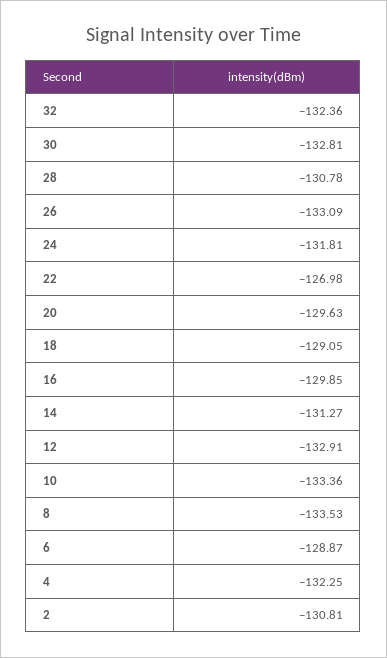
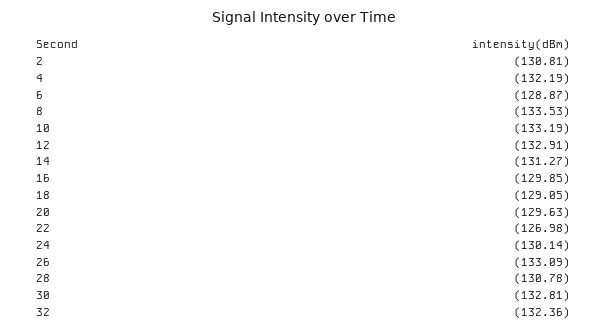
  {
    "32": -132.36,
    "30": -132.81,
    "28": -130.78,
    "26": -133.09,
-   "24": -131.81,
+   "24": -130.14,
    "22": -126.98,
    "20": -129.63,
    "18": -129.05,
    "16": -129.85,
    "14": -131.27,
    "12": -132.91,
-   "10": -133.36,
+   "10": -133.19,
    "8": -133.53,
    "6": -128.87,
-   "4": -132.25,
+   "4": -132.19,
    "2": -130.81
  }

